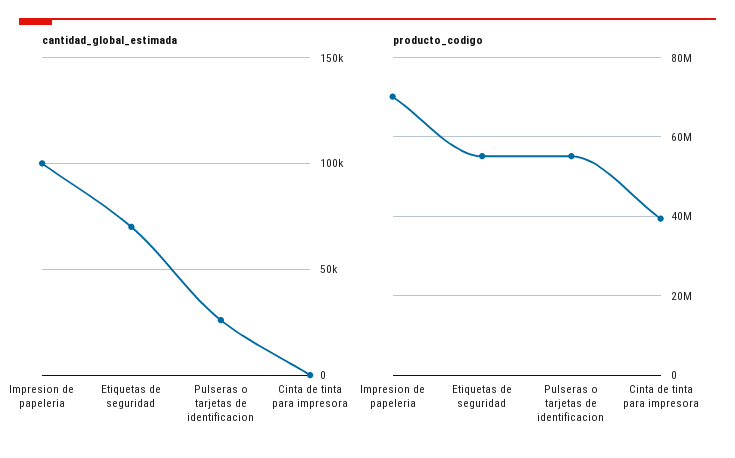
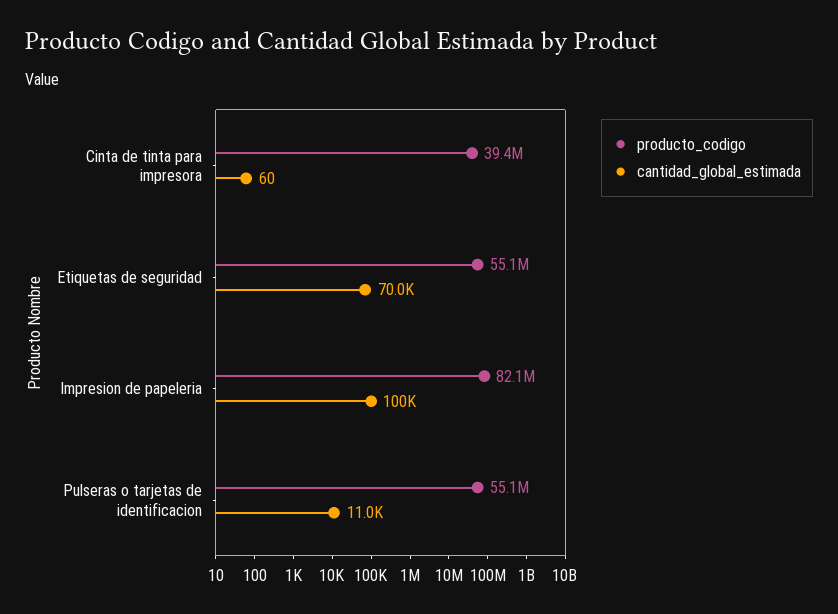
  {
    "cantidad_global_estimada": {
      "Impresion de papeleria": 100000,
      "Etiquetas de seguridad": 70000,
-     "Pulseras o tarjetas de identificacion": 25000,
+     "Pulseras o tarjetas de identificacion": 11000,
      "Cinta de tinta para impresora": 60
    },
    "producto_codigo": {
-     "Impresion de papeleria": 70000000,
+     "Impresion de papeleria": 82100000,
      "Etiquetas de seguridad": 55100000,
      "Pulseras o tarjetas de identificacion": 55100000,
      "Cinta de tinta para impresora": 39400000
    }
  }

